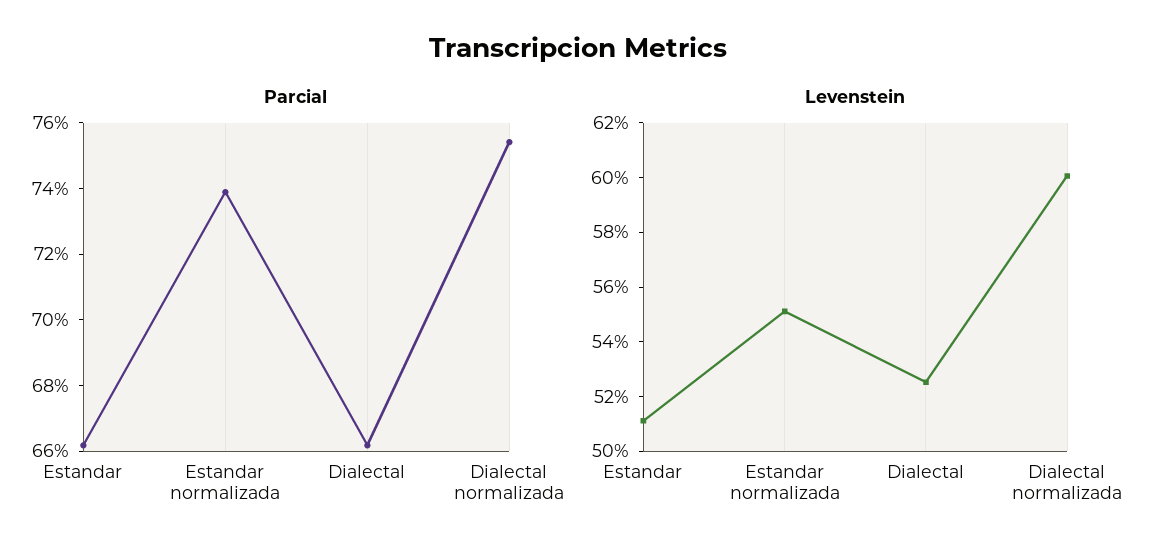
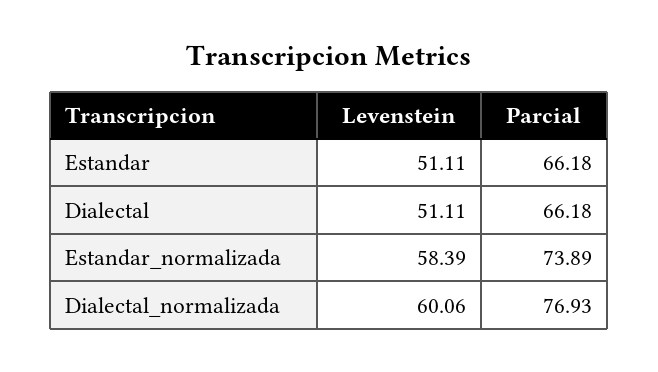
  {
    "Parcial": {
      "Estandar": 66.18,
      "Estandar normalizada": 73.89,
      "Dialectal": 66.18,
-     "Dialectal normalizada": 75.5
+     "Dialectal normalizada": 76.93
    },
    "Levenstein": {
      "Estandar": 51.11,
-     "Estandar normalizada": 55,
+     "Estandar normalizada": 58.39,
-     "Dialectal": 52.5,
+     "Dialectal": 51.11,
      "Dialectal normalizada": 60.06
    }
  }

